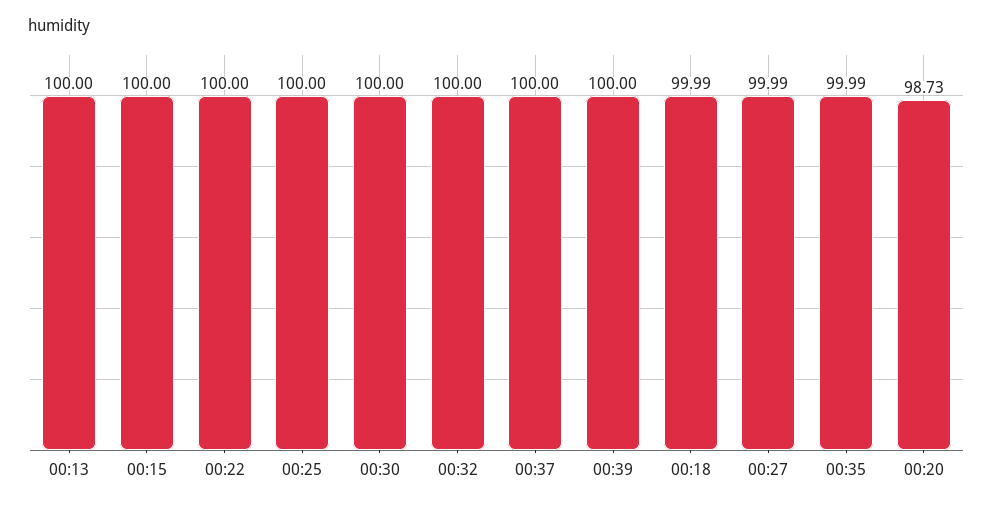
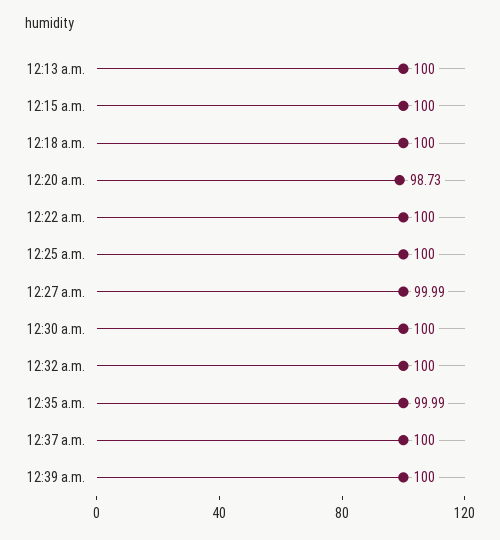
  {
    "00:13": 100,
    "00:15": 100,
    "00:22": 100,
    "00:25": 100,
    "00:30": 100,
    "00:32": 100,
    "00:37": 100,
    "00:39": 100,
-   "00:18": 99.99,
+   "00:18": 100,
    "00:27": 99.99,
    "00:35": 99.99,
    "00:20": 98.73
  }

